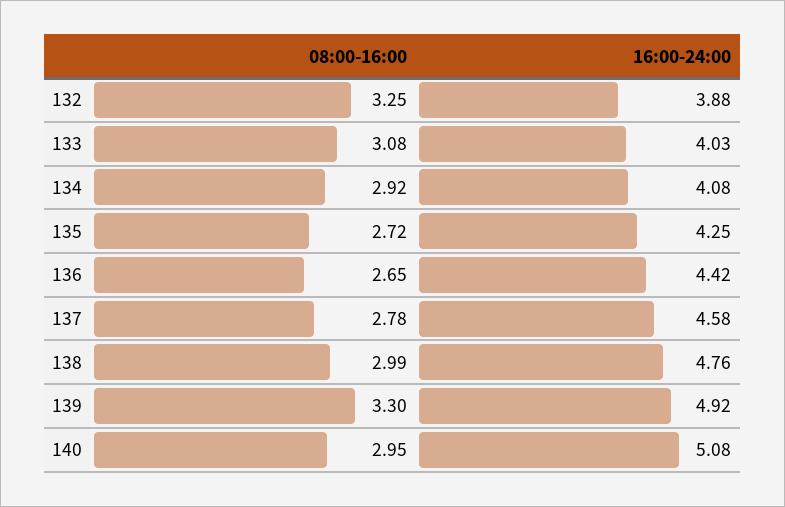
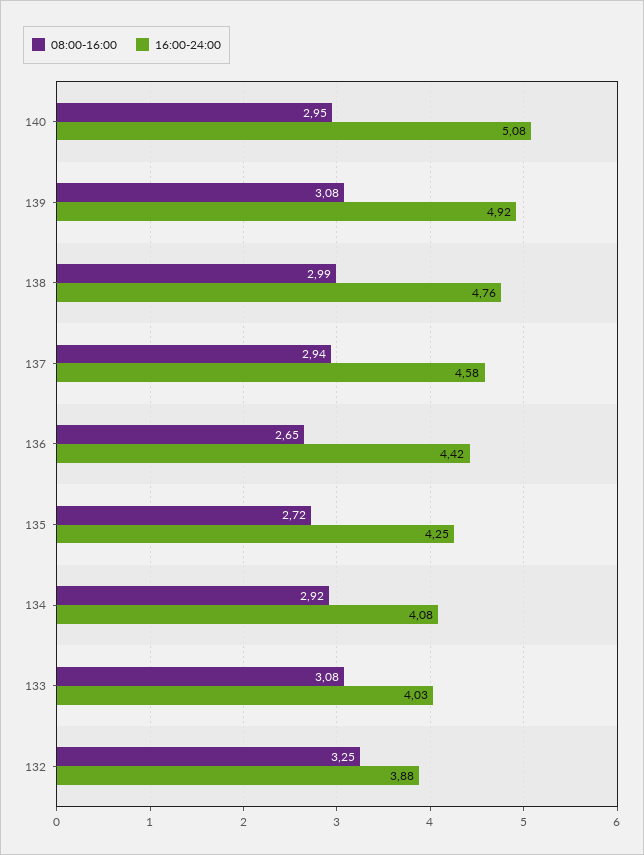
  {
    "08:00-16:00": {
      "132": 3.25,
      "133": 3.08,
      "134": 2.92,
      "135": 2.72,
      "136": 2.65,
-     "137": 2.78,
+     "137": 2.94,
      "138": 2.99,
-     "139": 3.3,
+     "139": 3.08,
      "140": 2.95
    },
    "16:00-24:00": {
      "132": 3.88,
      "133": 4.03,
      "134": 4.08,
      "135": 4.25,
      "136": 4.42,
      "137": 4.58,
      "138": 4.76,
      "139": 4.92,
      "140": 5.08
    }
  }

